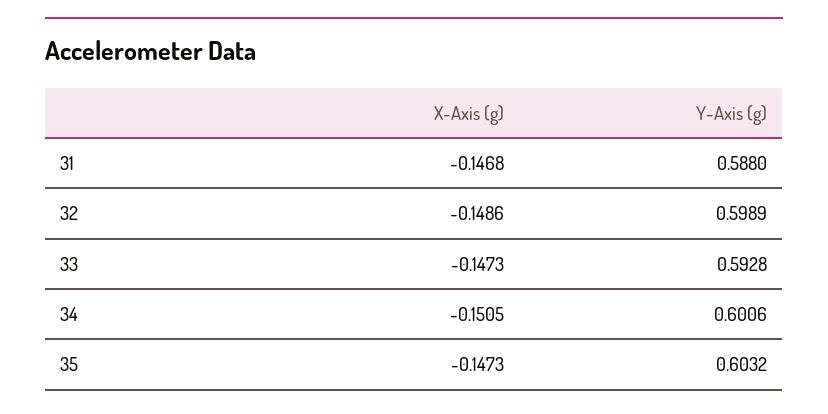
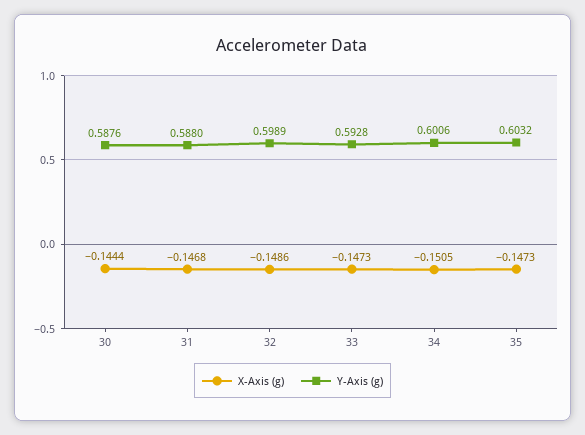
  {
    "X-Axis (g)": {
      "31": -0.1468,
      "32": -0.1486,
      "33": -0.1473,
      "34": -0.1505,
-     "35": -0.1473
+     "35": -0.1473,
+     "30": -0.1444
    },
    "Y-Axis (g)": {
      "31": 0.588,
      "32": 0.5989,
      "33": 0.5928,
      "34": 0.6006,
-     "35": 0.6032
+     "35": 0.6032,
+     "30": 0.5876
    }
  }

